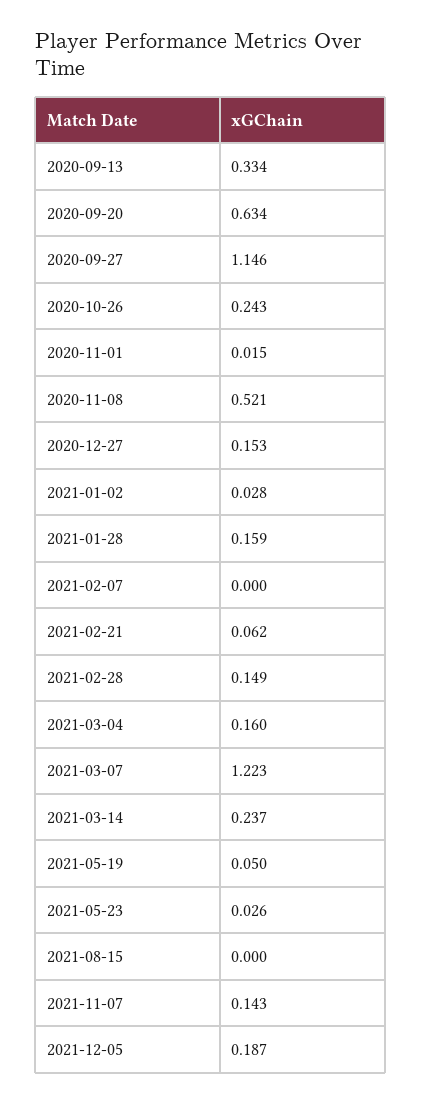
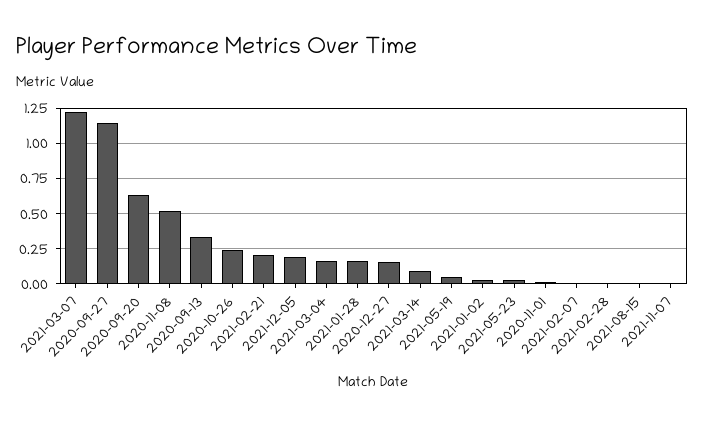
  {
    "2020-09-13": 0.334,
    "2020-09-20": 0.634,
    "2020-09-27": 1.146,
    "2020-10-26": 0.243,
    "2020-11-01": 0.015,
    "2020-11-08": 0.521,
    "2020-12-27": 0.153,
    "2021-01-02": 0.028,
    "2021-01-28": 0.159,
    "2021-02-07": 0,
-   "2021-02-21": 0.062,
+   "2021-02-21": 0.2,
-   "2021-02-28": 0.149,
+   "2021-02-28": 0,
    "2021-03-04": 0.16,
    "2021-03-07": 1.223,
-   "2021-03-14": 0.237,
+   "2021-03-14": 0.1,
    "2021-05-19": 0.05,
    "2021-05-23": 0.026,
    "2021-08-15": 0,
-   "2021-11-07": 0.143,
+   "2021-11-07": 0,
    "2021-12-05": 0.187
  }

